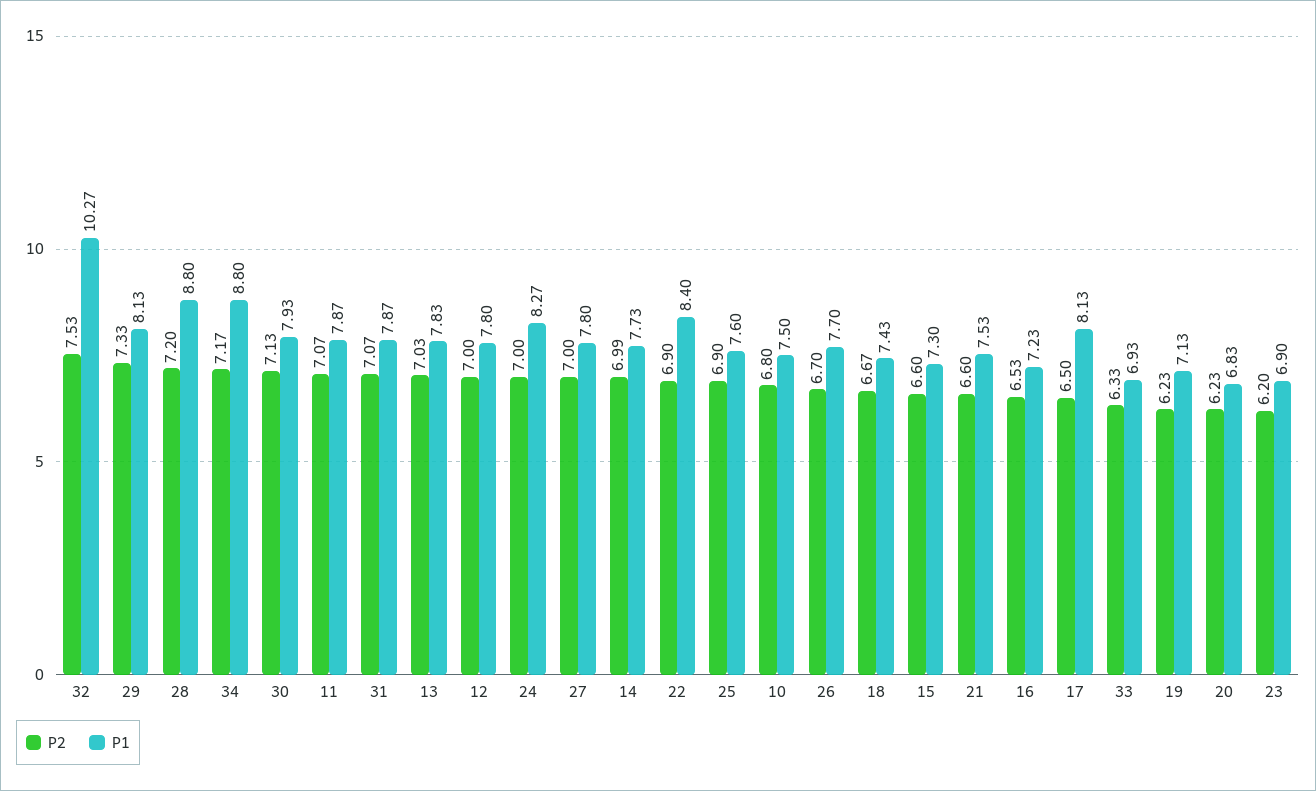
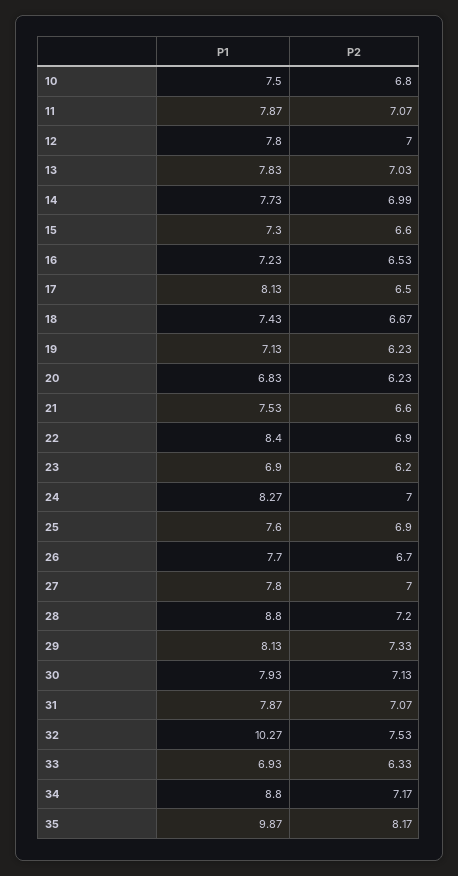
  {
    "P2": {
      "32": 7.53,
      "29": 7.33,
      "28": 7.2,
      "34": 7.17,
      "30": 7.13,
      "11": 7.07,
      "31": 7.07,
      "13": 7.03,
      "12": 7,
      "24": 7,
      "27": 7,
      "14": 6.99,
      "22": 6.9,
      "25": 6.9,
      "10": 6.8,
      "26": 6.7,
      "18": 6.67,
      "15": 6.6,
      "21": 6.6,
      "16": 6.53,
      "17": 6.5,
      "33": 6.33,
      "19": 6.23,
      "20": 6.23,
-     "23": 6.2
+     "23": 6.2,
+     "35": 8.17
    },
    "P1": {
      "32": 10.27,
      "29": 8.13,
      "28": 8.8,
      "34": 8.8,
      "30": 7.93,
      "11": 7.87,
      "31": 7.87,
      "13": 7.83,
      "12": 7.8,
      "24": 8.27,
      "27": 7.8,
      "14": 7.73,
      "22": 8.4,
      "25": 7.6,
      "10": 7.5,
      "26": 7.7,
      "18": 7.43,
      "15": 7.3,
      "21": 7.53,
      "16": 7.23,
      "17": 8.13,
      "33": 6.93,
      "19": 7.13,
      "20": 6.83,
-     "23": 6.9
+     "23": 6.9,
+     "35": 9.87
    }
  }

